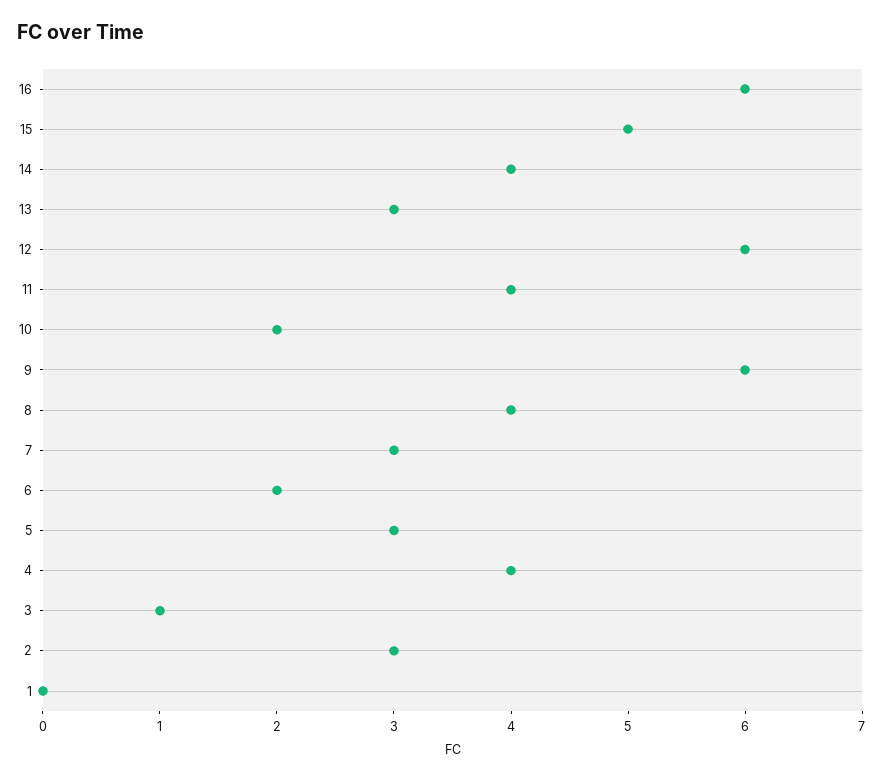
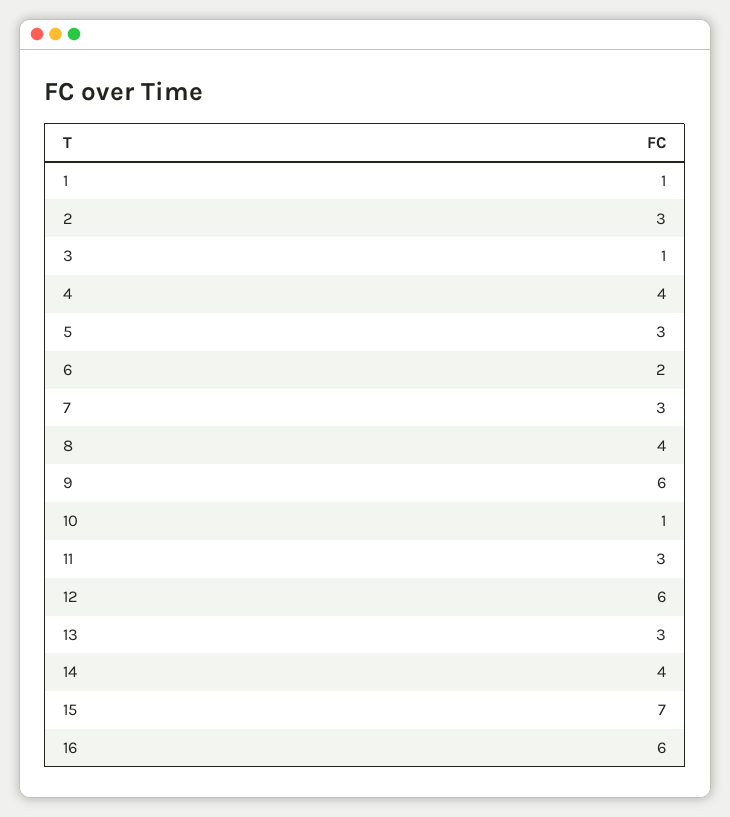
  {
    "16": 6,
-   "15": 5,
+   "15": 7,
    "14": 4,
    "13": 3,
    "12": 6,
-   "11": 4,
+   "11": 3,
-   "10": 2,
+   "10": 1,
    "9": 6,
    "8": 4,
    "7": 3,
    "6": 2,
    "5": 3,
    "4": 4,
    "3": 1,
    "2": 3,
-   "1": 0
+   "1": 1
  }

